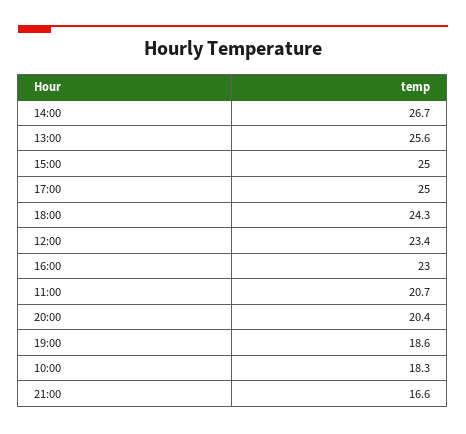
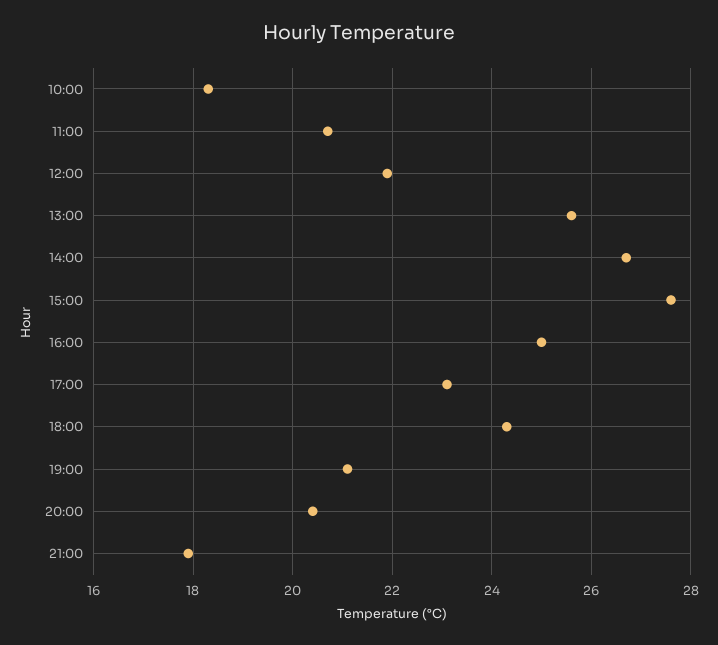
  {
    "14:00": 26.7,
    "13:00": 25.6,
-   "15:00": 25,
+   "15:00": 27.5,
-   "17:00": 25,
+   "17:00": 23,
    "18:00": 24.3,
-   "12:00": 23.4,
+   "12:00": 22,
-   "16:00": 23,
+   "16:00": 25,
    "11:00": 20.7,
    "20:00": 20.4,
-   "19:00": 18.6,
+   "19:00": 21,
    "10:00": 18.3,
-   "21:00": 16.6
+   "21:00": 18
  }

